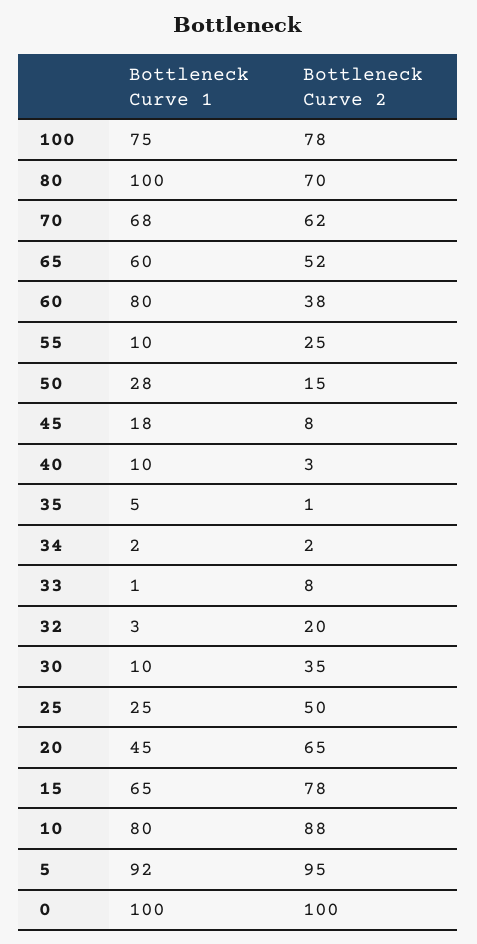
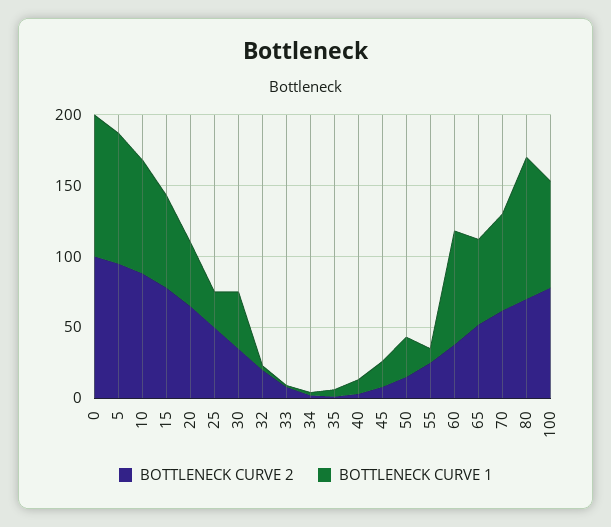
  {
    "Bottleneck Curve 1": {
      "100": 75,
      "80": 100,
      "70": 68,
      "65": 60,
      "60": 80,
      "55": 10,
      "50": 28,
      "45": 18,
      "40": 10,
      "35": 5,
      "34": 2,
      "33": 1,
      "32": 3,
-     "30": 10,
+     "30": 40,
      "25": 25,
      "20": 45,
      "15": 65,
      "10": 80,
      "5": 92,
      "0": 100
    },
    "Bottleneck Curve 2": {
      "100": 78,
      "80": 70,
      "70": 62,
      "65": 52,
      "60": 38,
      "55": 25,
      "50": 15,
      "45": 8,
      "40": 3,
      "35": 1,
      "34": 2,
      "33": 8,
      "32": 20,
      "30": 35,
      "25": 50,
      "20": 65,
      "15": 78,
      "10": 88,
      "5": 95,
      "0": 100
    }
  }

